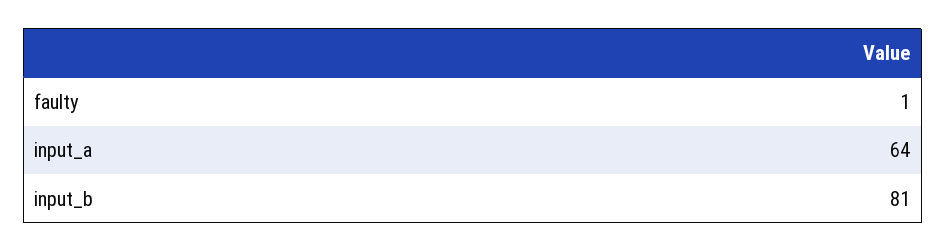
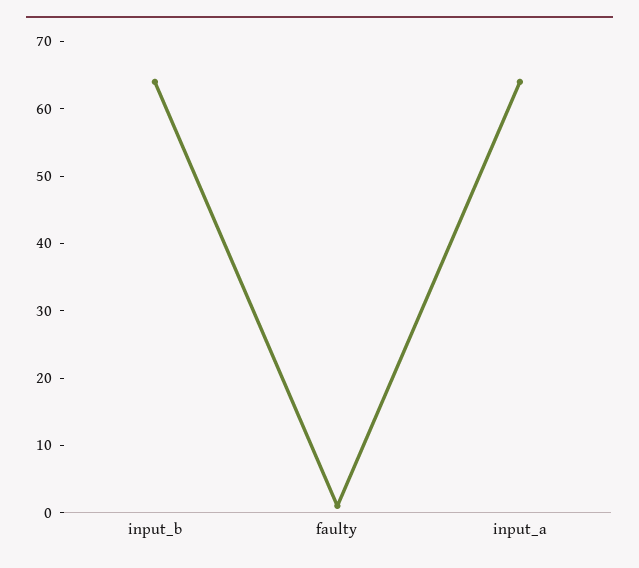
  {
    "faulty": 1,
    "input_a": 64,
-   "input_b": 81
+   "input_b": 65
  }

